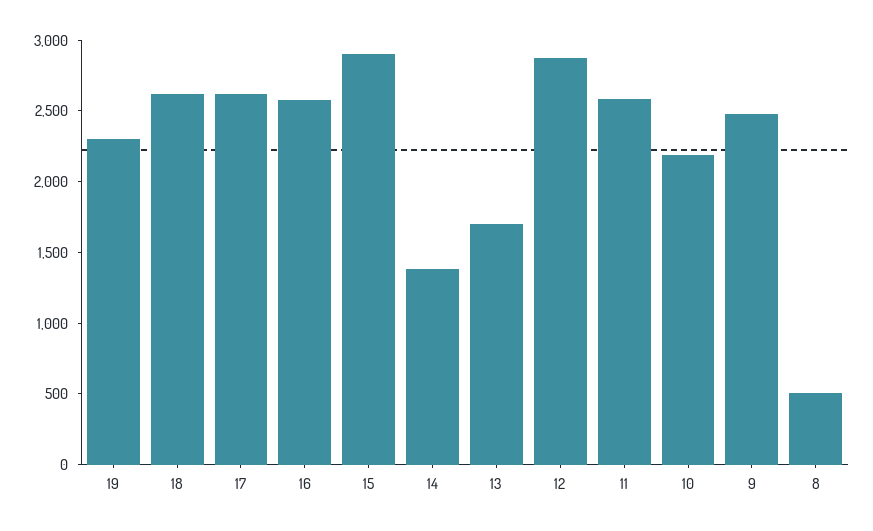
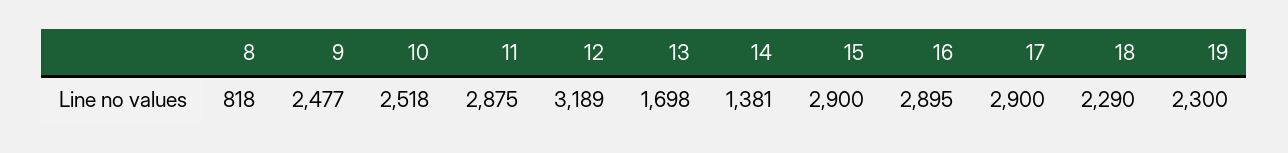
  {
    "19": 2300,
-   "18": 2600,
+   "18": 2290,
-   "17": 2600,
+   "17": 2900,
-   "16": 2600,
+   "16": 2895,
    "15": 2900,
    "14": 1381,
    "13": 1698,
-   "12": 2900,
+   "12": 3189,
-   "11": 2600,
+   "11": 2875,
-   "10": 2200,
+   "10": 2518,
    "9": 2477,
-   "8": 500
+   "8": 818
  }

